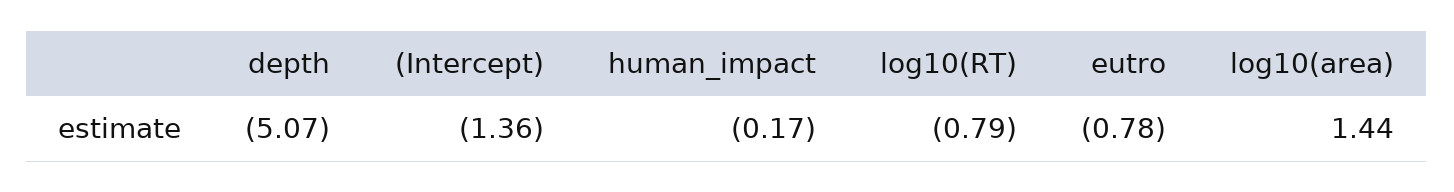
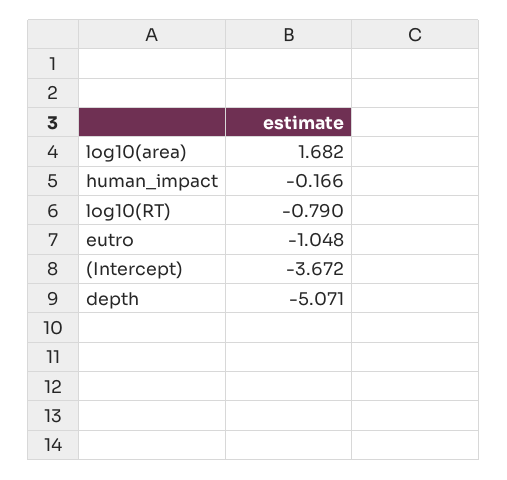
  {
    "depth": -5.071,
-   "(Intercept)": -1.36,
+   "(Intercept)": -3.672,
    "human_impact": -0.166,
    "log10(RT)": -0.79,
-   "eutro": -0.78,
+   "eutro": -1.048,
-   "log10(area)": 1.44
+   "log10(area)": 1.682
  }

